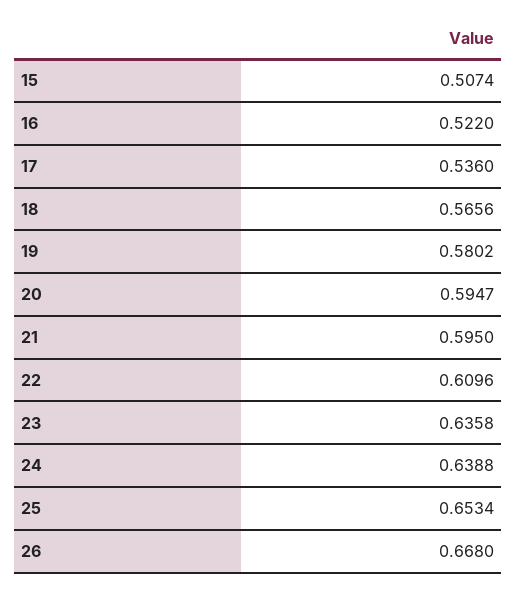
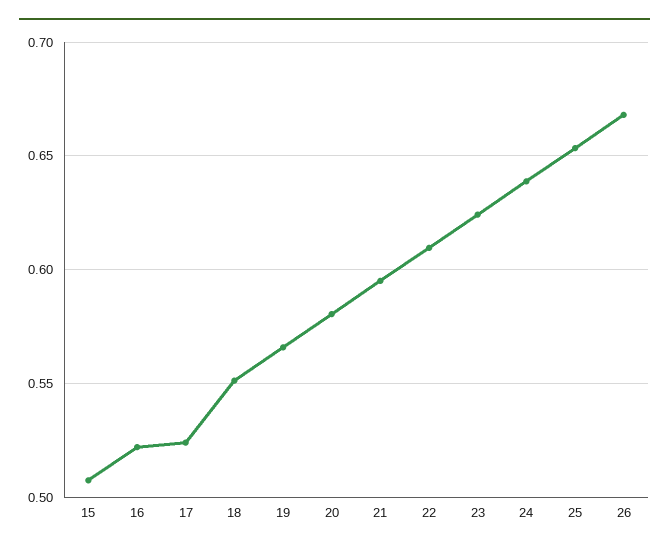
  {
    "15": 0.5074,
    "16": 0.522,
-   "17": 0.536,
+   "17": 0.525,
-   "18": 0.5656,
+   "18": 0.55,
-   "19": 0.5802,
+   "19": 0.565,
-   "20": 0.5947,
+   "20": 0.58,
    "21": 0.595,
    "22": 0.6096,
-   "23": 0.6358,
+   "23": 0.625,
    "24": 0.6388,
    "25": 0.6534,
    "26": 0.668
  }

